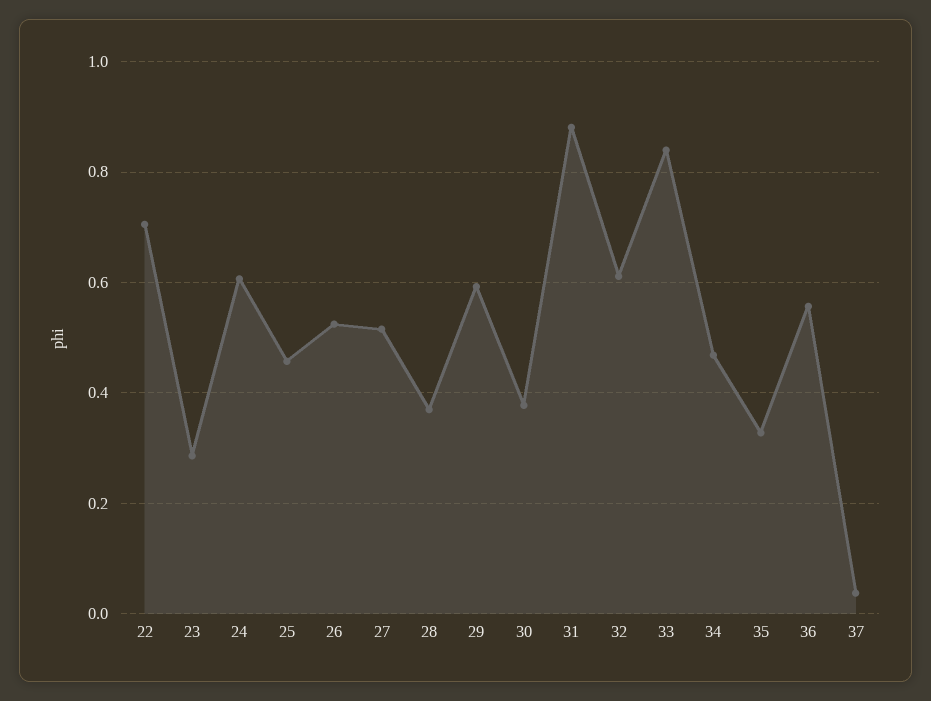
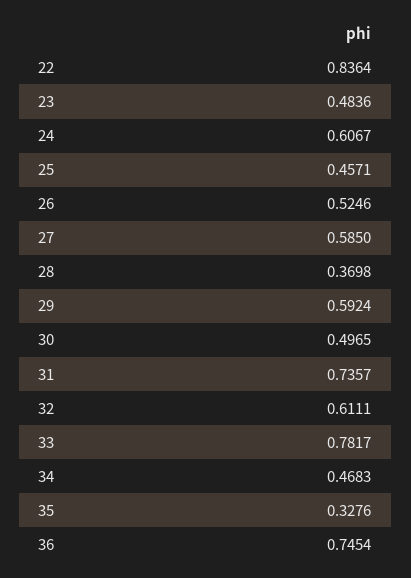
  {
-   "22": 0.7,
+   "22": 0.8364,
-   "23": 0.28,
+   "23": 0.4836,
    "24": 0.6067,
    "25": 0.4571,
    "26": 0.5246,
-   "27": 0.52,
+   "27": 0.585,
    "28": 0.3698,
    "29": 0.5924,
-   "30": 0.38,
+   "30": 0.4965,
-   "31": 0.88,
+   "31": 0.7357,
    "32": 0.6111,
-   "33": 0.84,
+   "33": 0.7817,
    "34": 0.4683,
    "35": 0.3276,
-   "36": 0.56,
+   "36": 0.7454
-   "37": 0.04
  }

